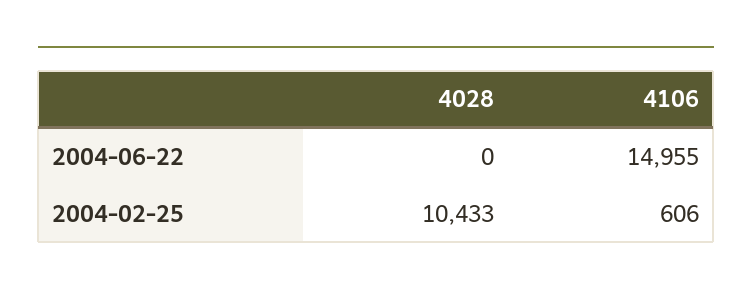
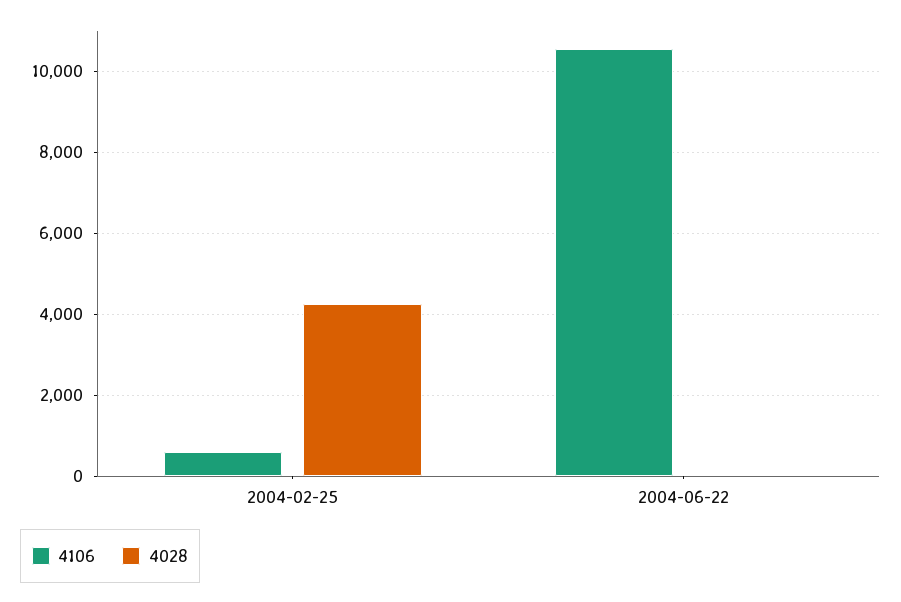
  {
    "4028": {
      "2004-06-22": 0,
-     "2004-02-25": 10433
+     "2004-02-25": 4200
    },
    "4106": {
-     "2004-06-22": 14955,
+     "2004-06-22": 10600,
      "2004-02-25": 606
    }
  }

